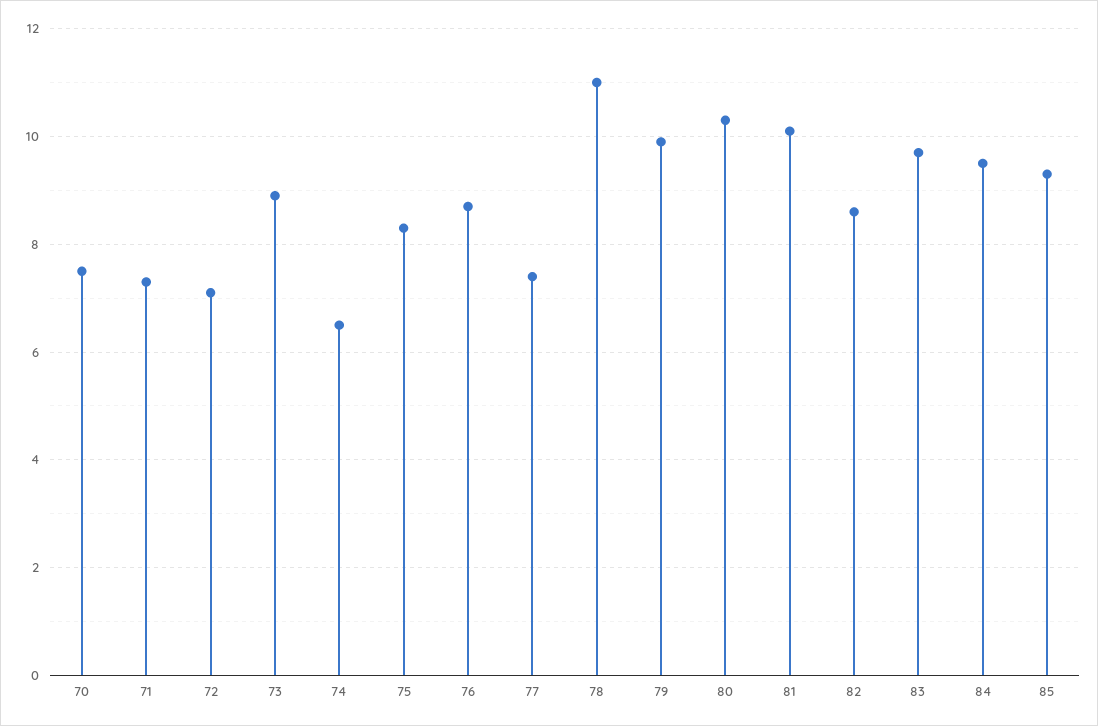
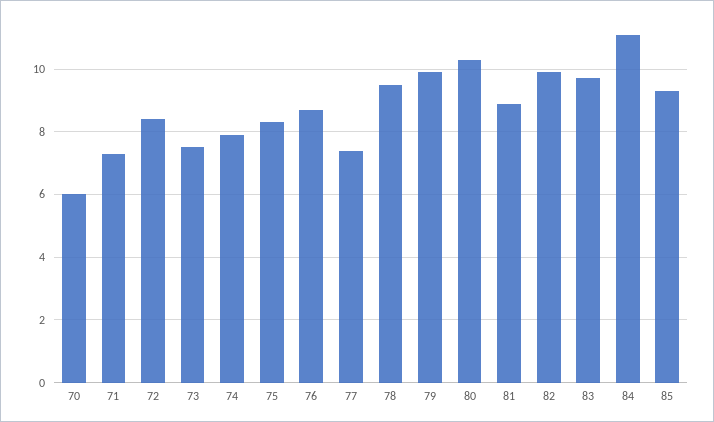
  {
-   "70": 7.5,
+   "70": 6,
    "71": 7.5,
-   "72": 7,
+   "72": 8.5,
-   "73": 9,
+   "73": 7.5,
-   "74": 6.5,
+   "74": 8,
    "75": 8.5,
    "76": 8.5,
    "77": 7.5,
-   "78": 11,
+   "78": 9.5,
    "79": 10,
    "80": 10.5,
-   "81": 10,
+   "81": 9,
-   "82": 8.5,
+   "82": 10,
    "83": 9.5,
-   "84": 9.5,
+   "84": 11,
    "85": 9.5
  }

